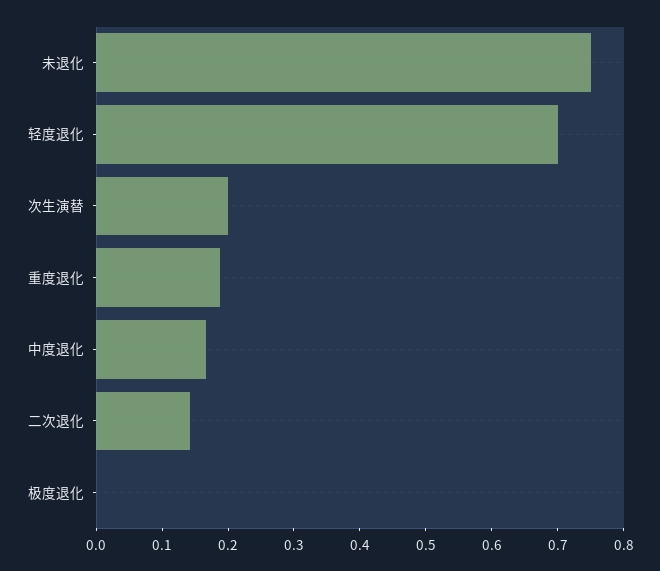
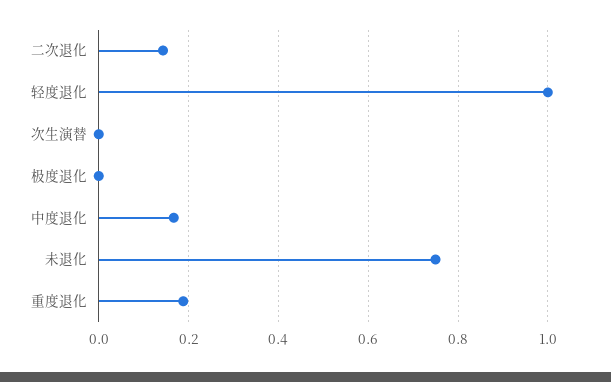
  {
    "未退化": 0.76,
-   "轻度退化": 0.7,
+   "轻度退化": 1,
-   "次生演替": 0.2,
+   "次生演替": 0,
    "重度退化": 0.18,
    "中度退化": 0.16,
    "二次退化": 0.14,
    "极度退化": 0
  }

